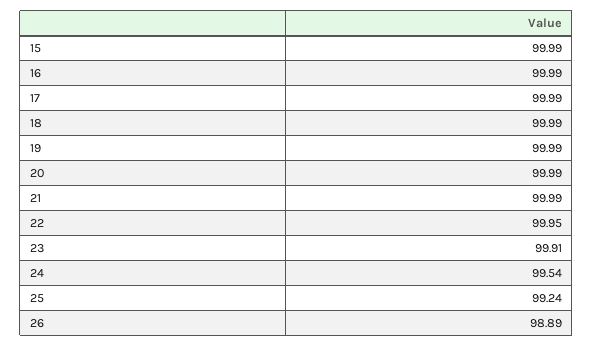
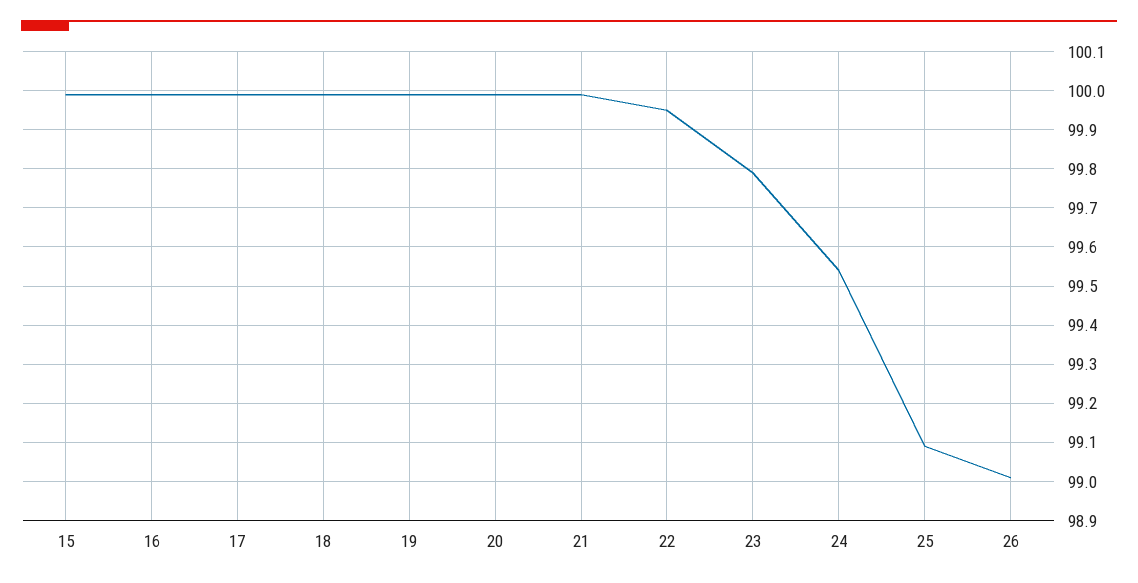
  {
    "15": 99.99,
    "16": 99.99,
    "17": 99.99,
    "18": 99.99,
    "19": 99.99,
    "20": 99.99,
    "21": 99.99,
    "22": 99.95,
-   "23": 99.91,
+   "23": 99.8,
    "24": 99.54,
-   "25": 99.24,
+   "25": 99.1,
-   "26": 98.89
+   "26": 99
  }

